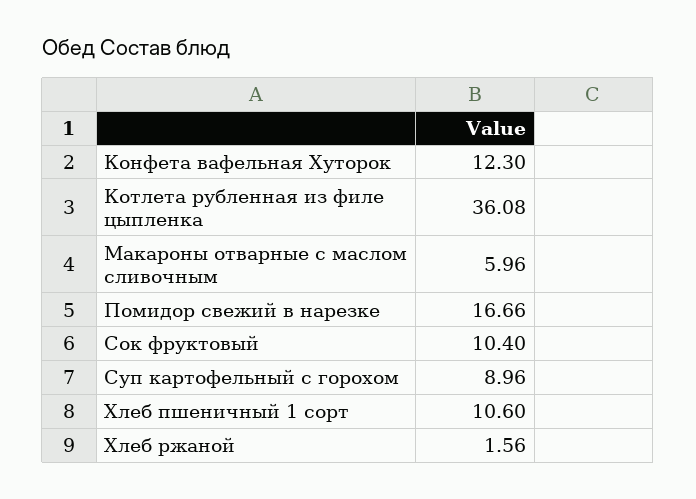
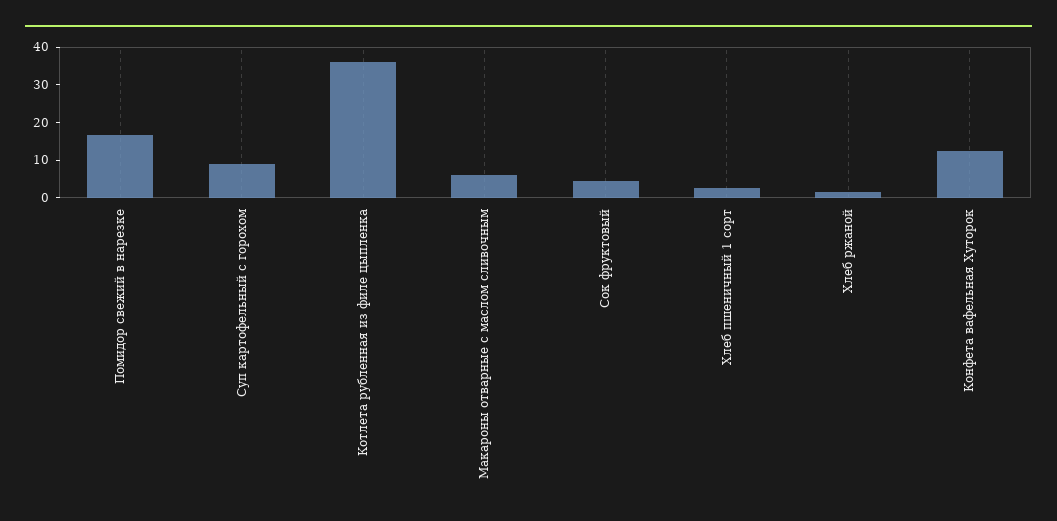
  {
    "Конфета вафельная Хуторок": 12.3,
    "Котлета рубленная из филе цыпленка": 36.08,
    "Макароны отварные с маслом сливочным": 5.96,
    "Помидор свежий в нарезке": 16.66,
-   "Сок фруктовый": 10.4,
+   "Сок фруктовый": 5,
    "Суп картофельный с горохом": 8.96,
-   "Хлеб пшеничный 1 сорт": 10.6,
+   "Хлеб пшеничный 1 сорт": 2.5,
    "Хлеб ржаной": 1.56
  }

